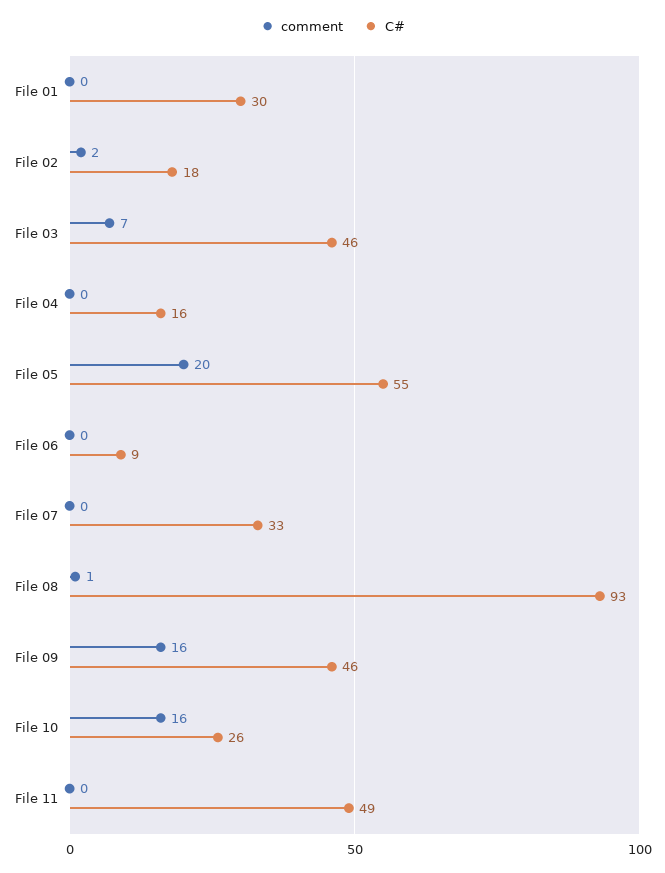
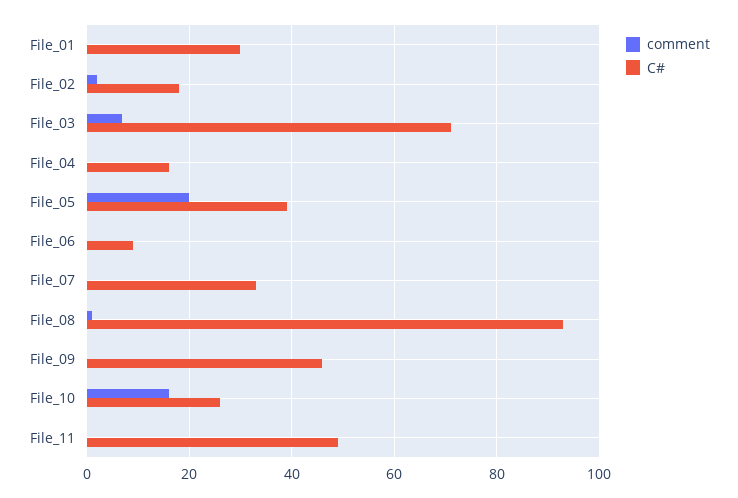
  {
    "comment": {
      "File 01": 0,
      "File 02": 2,
      "File 03": 7,
      "File 04": 0,
      "File 05": 20,
      "File 06": 0,
      "File 07": 0,
      "File 08": 1,
-     "File 09": 16,
+     "File 09": 0,
      "File 10": 16,
      "File 11": 0
    },
    "C#": {
      "File 01": 30,
      "File 02": 18,
-     "File 03": 46,
+     "File 03": 70,
      "File 04": 16,
-     "File 05": 55,
+     "File 05": 40,
      "File 06": 9,
      "File 07": 33,
      "File 08": 93,
      "File 09": 46,
      "File 10": 26,
      "File 11": 49
    }
  }

